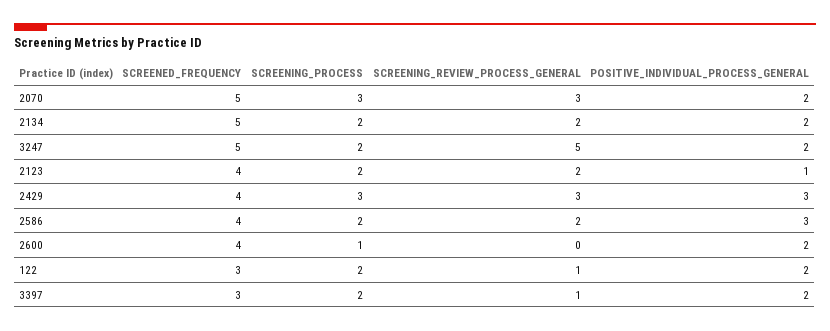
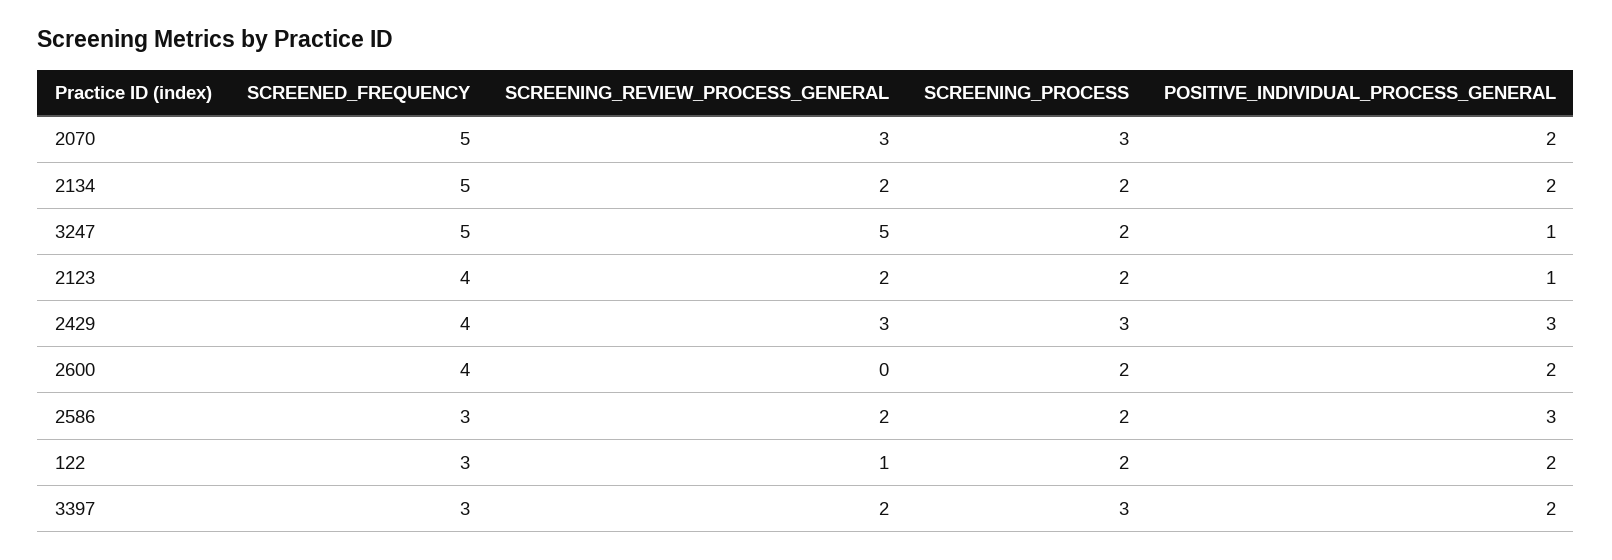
  {
    "SCREENED_FREQUENCY": {
      "2070": 5,
      "2134": 5,
      "3247": 5,
      "2123": 4,
      "2429": 4,
-     "2586": 4,
+     "2586": 3,
      "2600": 4,
      "122": 3,
      "3397": 3
    },
    "SCREENING_PROCESS": {
      "2070": 3,
      "2134": 2,
      "3247": 2,
      "2123": 2,
      "2429": 3,
      "2586": 2,
-     "2600": 1,
+     "2600": 2,
      "122": 2,
-     "3397": 2
+     "3397": 3
    },
    "SCREENING_REVIEW_PROCESS_GENERAL": {
      "2070": 3,
      "2134": 2,
      "3247": 5,
      "2123": 2,
      "2429": 3,
      "2586": 2,
      "2600": 0,
      "122": 1,
-     "3397": 1
+     "3397": 2
    },
    "POSITIVE_INDIVIDUAL_PROCESS_GENERAL": {
      "2070": 2,
      "2134": 2,
-     "3247": 2,
+     "3247": 1,
      "2123": 1,
      "2429": 3,
      "2586": 3,
      "2600": 2,
      "122": 2,
      "3397": 2
    }
  }

